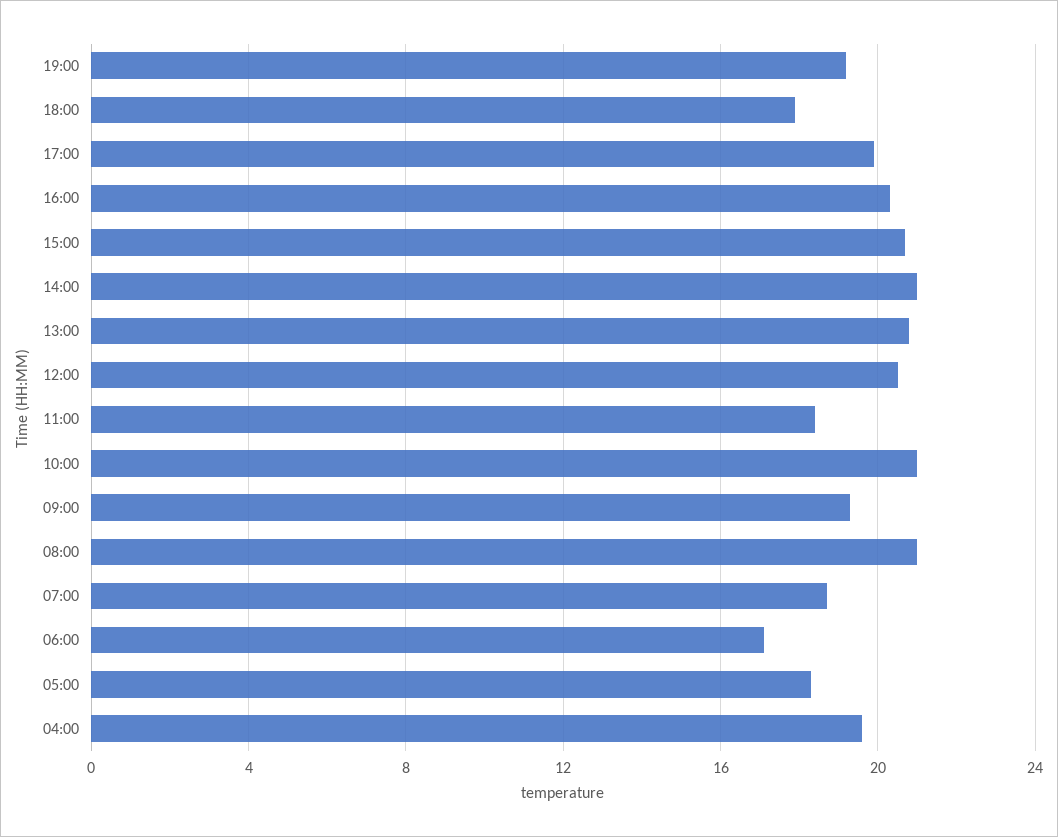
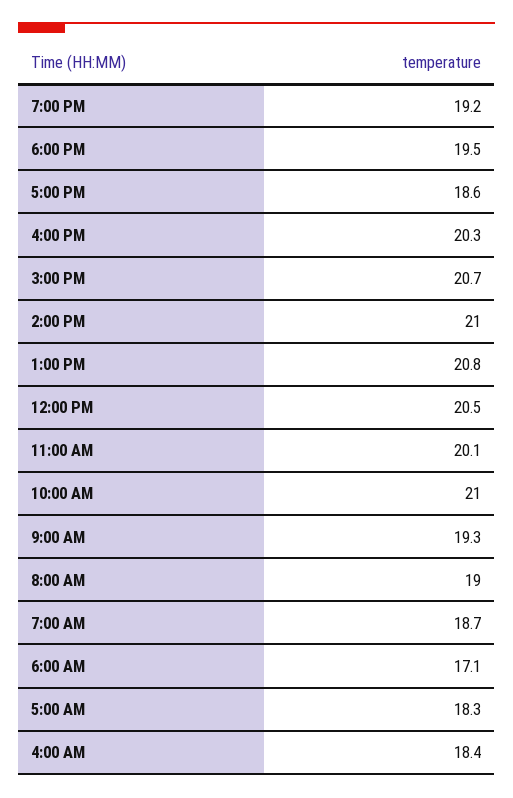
  {
    "19:00": 19.2,
-   "18:00": 18,
+   "18:00": 19.5,
-   "17:00": 20,
+   "17:00": 18.6,
    "16:00": 20.3,
    "15:00": 20.7,
    "14:00": 21,
    "13:00": 20.8,
    "12:00": 20.5,
-   "11:00": 18.5,
+   "11:00": 20.1,
    "10:00": 21,
    "09:00": 19.3,
-   "08:00": 21,
+   "08:00": 19,
    "07:00": 18.7,
    "06:00": 17.1,
    "05:00": 18.3,
-   "04:00": 19.5
+   "04:00": 18.4
  }

